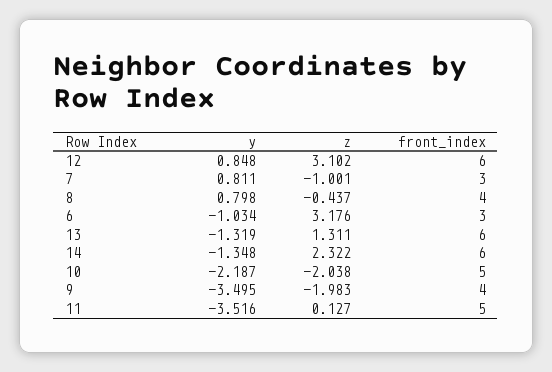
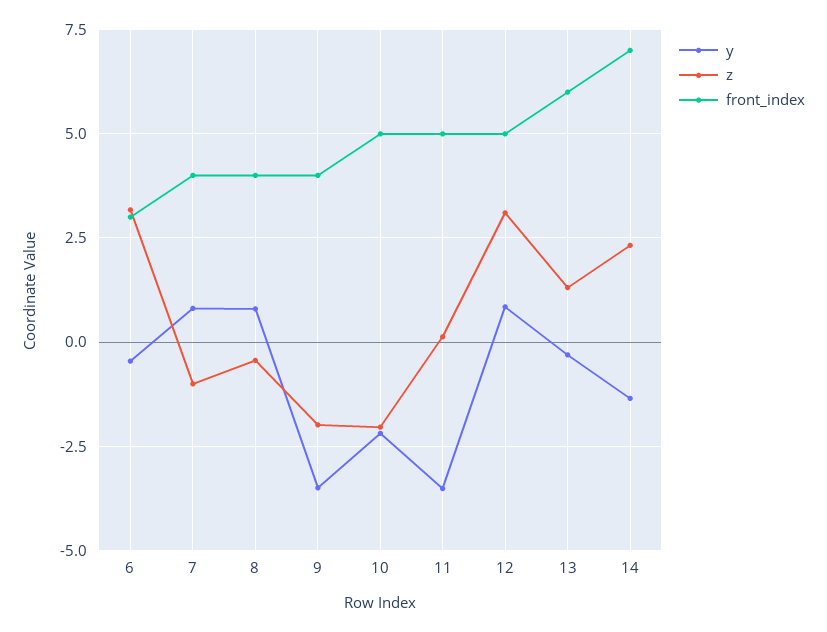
  {
    "y": {
      "12": 0.848,
      "7": 0.811,
      "8": 0.798,
-     "6": -1.034,
+     "6": -0.5,
-     "13": -1.319,
+     "13": -0.25,
      "14": -1.348,
      "10": -2.187,
      "9": -3.495,
      "11": -3.516
    },
    "z": {
      "12": 3.102,
      "7": -1.001,
      "8": -0.437,
      "6": 3.176,
      "13": 1.311,
      "14": 2.322,
      "10": -2.038,
      "9": -1.983,
      "11": 0.127
    },
    "front_index": {
-     "12": 6,
+     "12": 5,
-     "7": 3,
+     "7": 4,
      "8": 4,
      "6": 3,
      "13": 6,
-     "14": 6,
+     "14": 7,
      "10": 5,
      "9": 4,
      "11": 5
    }
  }

